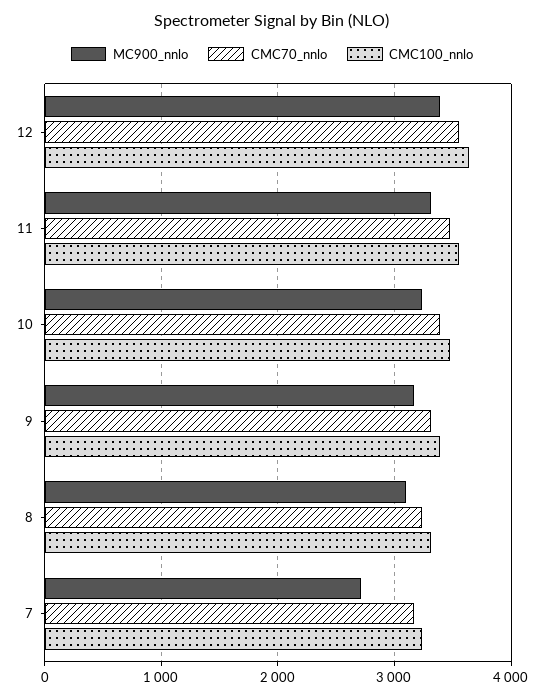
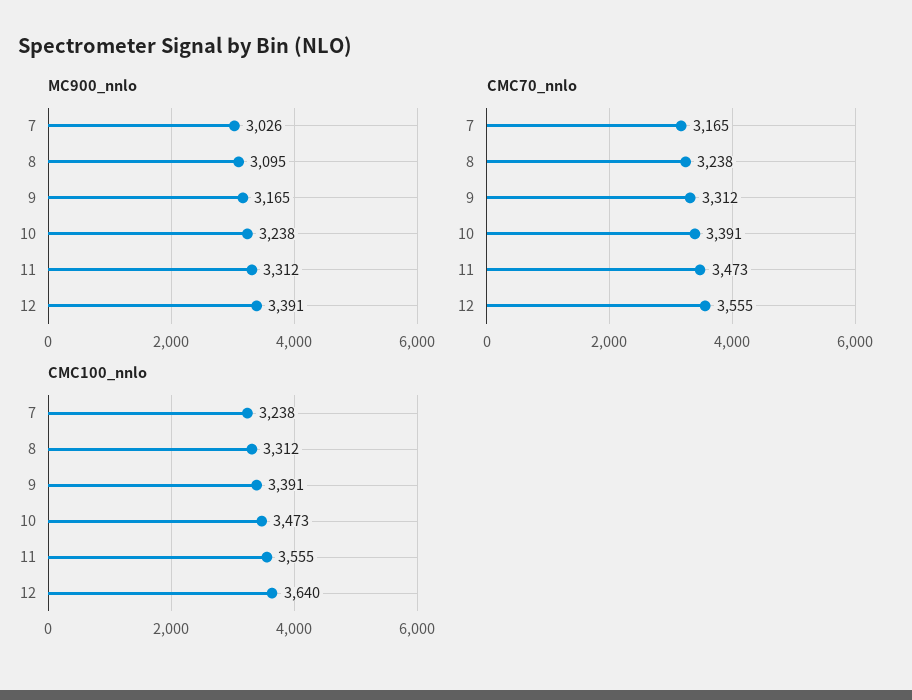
  {
    "MC900_nnlo": {
      "12": 3391,
      "11": 3312,
      "10": 3238,
      "9": 3165,
      "8": 3095,
-     "7": 2700
+     "7": 3026
    },
    "CMC70_nnlo": {
      "12": 3555,
      "11": 3473,
      "10": 3391,
      "9": 3312,
      "8": 3238,
      "7": 3165
    },
    "CMC100_nnlo": {
      "12": 3640,
      "11": 3555,
      "10": 3473,
      "9": 3391,
      "8": 3312,
      "7": 3238
    }
  }

